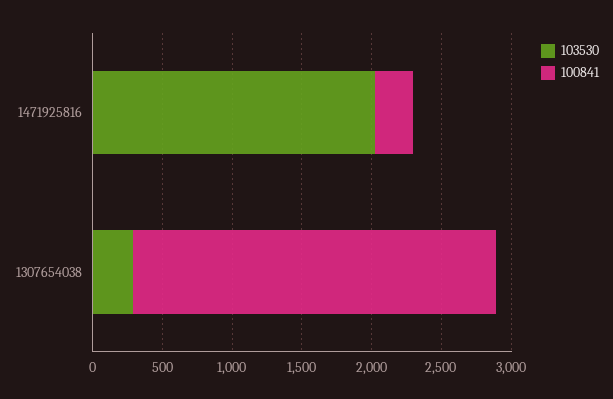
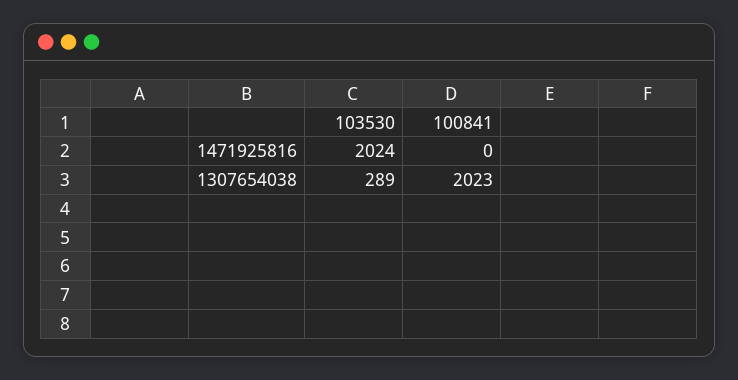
  {
    "103530": {
      "1471925816": 2024,
      "1307654038": 289
    },
    "100841": {
-     "1471925816": 300,
+     "1471925816": 0,
-     "1307654038": 2600
+     "1307654038": 2023
    }
  }

